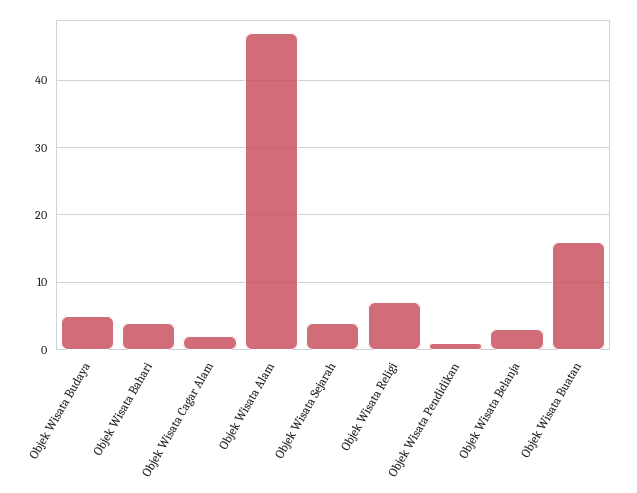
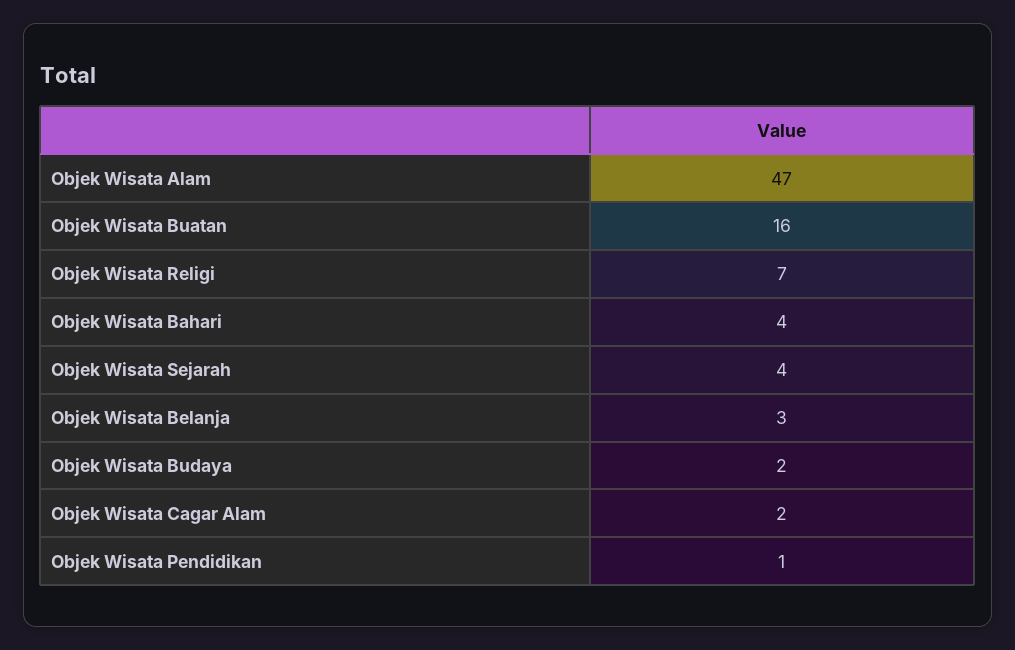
  {
-   "Objek Wisata Budaya": 5,
+   "Objek Wisata Budaya": 2,
    "Objek Wisata Bahari": 4,
    "Objek Wisata Cagar Alam": 2,
    "Objek Wisata Alam": 47,
    "Objek Wisata Sejarah": 4,
    "Objek Wisata Religi": 7,
    "Objek Wisata Pendidikan": 1,
    "Objek Wisata Belanja": 3,
    "Objek Wisata Buatan": 16
  }

